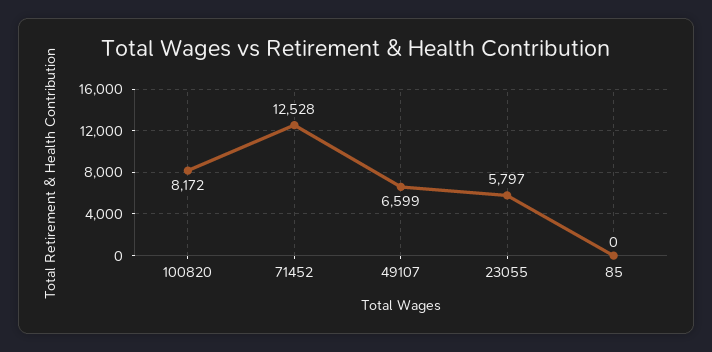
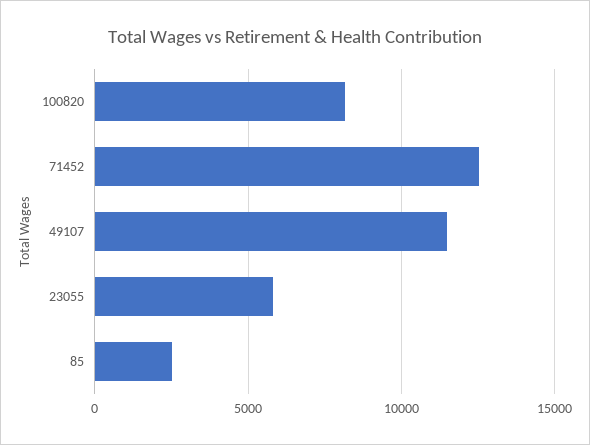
  {
    "100820": 8172,
    "71452": 12528,
-   "49107": 6599,
+   "49107": 11500,
    "23055": 5797,
-   "85": 0
+   "85": 2500
  }

